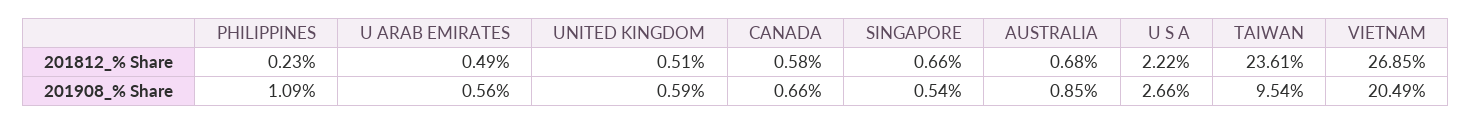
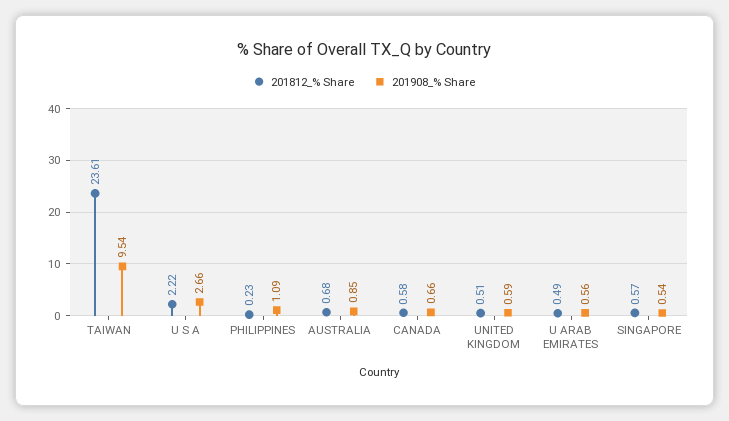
  {
    "201812_% Share": {
      "PHILIPPINES": 0.23,
      "U ARAB EMIRATES": 0.49,
      "UNITED KINGDOM": 0.51,
      "CANADA": 0.58,
-     "SINGAPORE": 0.66,
+     "SINGAPORE": 0.57,
      "AUSTRALIA": 0.68,
      "U S A": 2.22,
-     "TAIWAN": 23.61,
+     "TAIWAN": 23.61
-     "VIETNAM": 26.85
    },
    "201908_% Share": {
      "PHILIPPINES": 1.09,
      "U ARAB EMIRATES": 0.56,
      "UNITED KINGDOM": 0.59,
      "CANADA": 0.66,
      "SINGAPORE": 0.54,
      "AUSTRALIA": 0.85,
      "U S A": 2.66,
-     "TAIWAN": 9.54,
+     "TAIWAN": 9.54
-     "VIETNAM": 20.49
    }
  }

